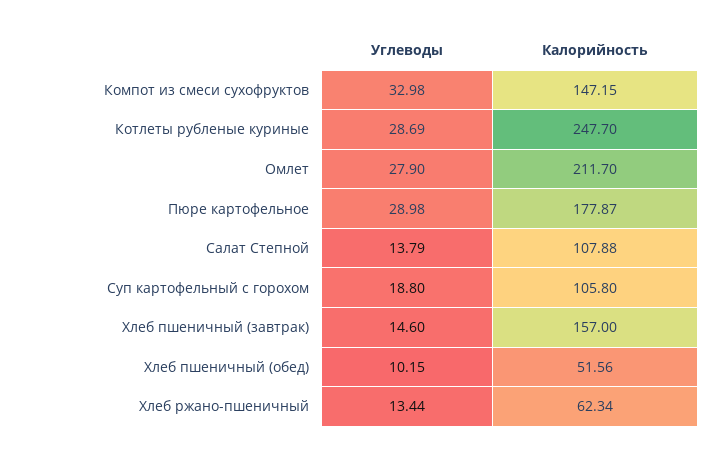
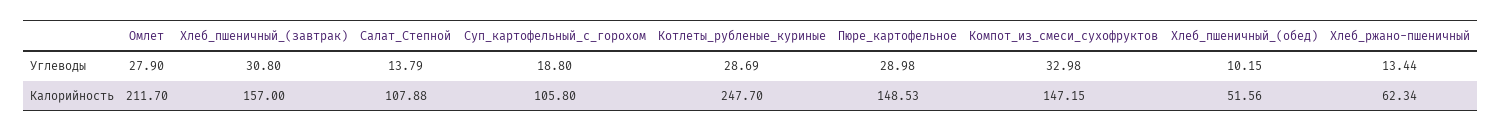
  {
    "Углеводы": {
      "Компот из смеси сухофруктов": 32.98,
      "Котлеты рубленые куриные": 28.69,
      "Омлет": 27.9,
      "Пюре картофельное": 28.98,
      "Салат Степной": 13.79,
      "Суп картофельный с горохом": 18.8,
-     "Хлеб пшеничный (завтрак)": 14.6,
+     "Хлеб пшеничный (завтрак)": 30.8,
      "Хлеб пшеничный (обед)": 10.15,
      "Хлеб ржано-пшеничный": 13.44
    },
    "Калорийность": {
      "Компот из смеси сухофруктов": 147.15,
      "Котлеты рубленые куриные": 247.7,
      "Омлет": 211.7,
-     "Пюре картофельное": 177.87,
+     "Пюре картофельное": 148.53,
      "Салат Степной": 107.88,
      "Суп картофельный с горохом": 105.8,
      "Хлеб пшеничный (завтрак)": 157,
      "Хлеб пшеничный (обед)": 51.56,
      "Хлеб ржано-пшеничный": 62.34
    }
  }

